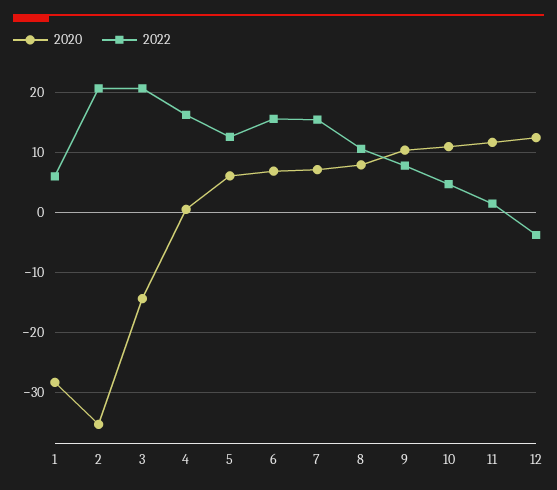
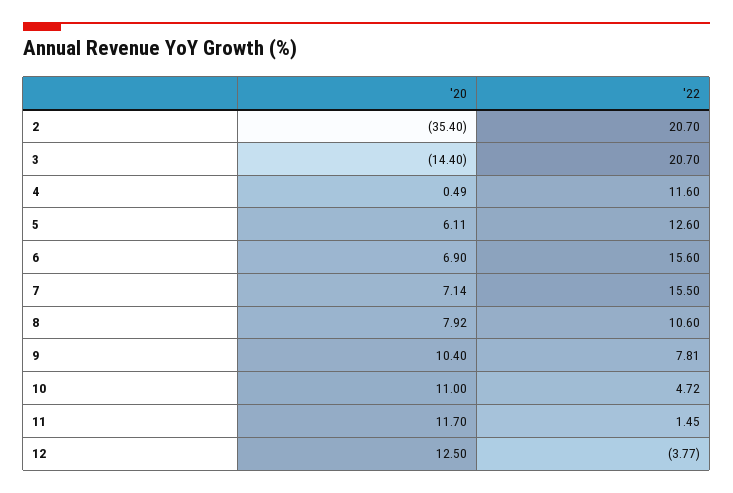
  {
    "2020": {
-     "1": -28,
      "2": -35.4,
      "3": -14.4,
      "4": 0.49,
      "5": 6.11,
      "6": 6.9,
      "7": 7.14,
      "8": 7.92,
      "9": 10.4,
      "10": 11,
      "11": 11.7,
      "12": 12.5
    },
    "2022": {
-     "1": 6,
      "2": 20.7,
      "3": 20.7,
-     "4": 16,
+     "4": 11.6,
      "5": 12.6,
      "6": 15.6,
      "7": 15.5,
      "8": 10.6,
      "9": 7.81,
      "10": 4.72,
      "11": 1.45,
      "12": -3.77
    }
  }

